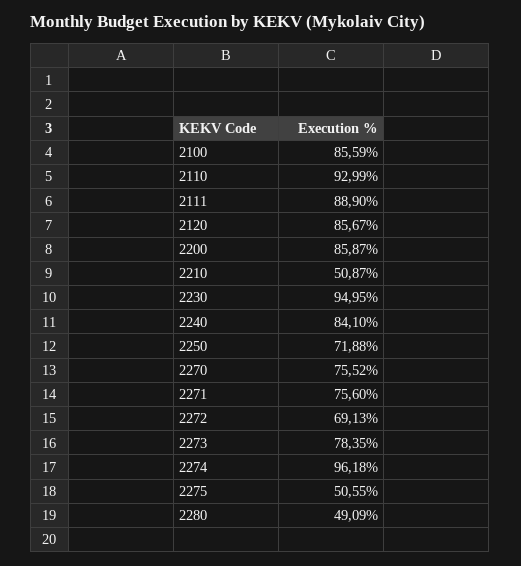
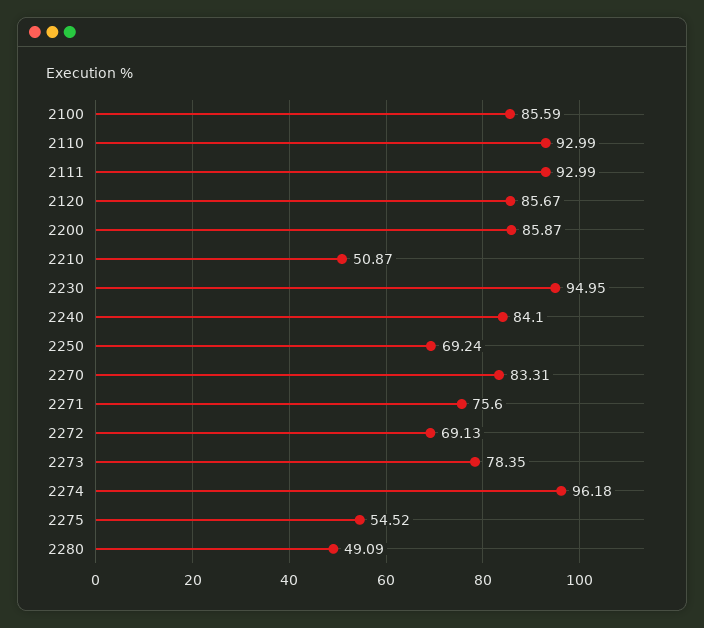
  {
    "2100": 85.59,
    "2110": 92.99,
-   "2111": 88.9,
+   "2111": 92.99,
    "2120": 85.67,
    "2200": 85.87,
    "2210": 50.87,
    "2230": 94.95,
    "2240": 84.1,
-   "2250": 71.88,
+   "2250": 69.24,
-   "2270": 75.52,
+   "2270": 83.31,
    "2271": 75.6,
    "2272": 69.13,
    "2273": 78.35,
    "2274": 96.18,
-   "2275": 50.55,
+   "2275": 54.52,
    "2280": 49.09
  }

